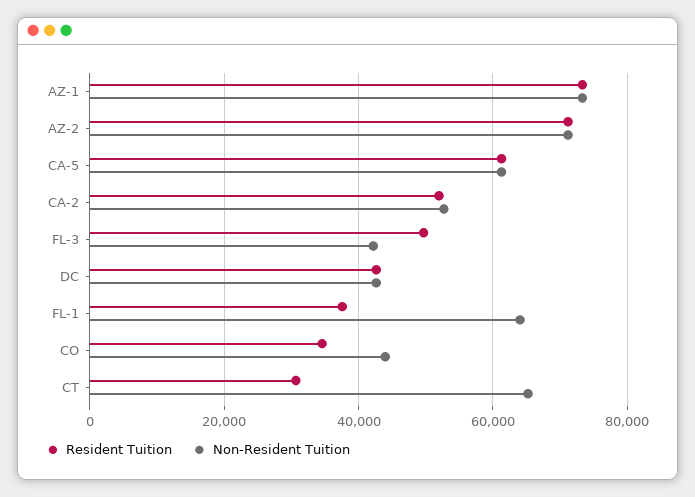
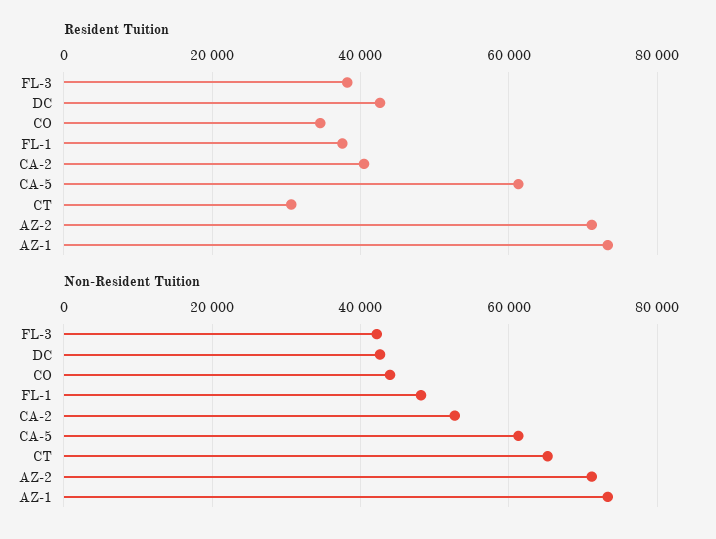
  {
    "Resident Tuition": {
      "AZ-1": 74000,
      "AZ-2": 72000,
      "CA-5": 62000,
-     "CA-2": 52000,
+     "CA-2": 40000,
-     "FL-3": 50000,
+     "FL-3": 38000,
      "DC": 42000,
      "FL-1": 38000,
      "CO": 34000,
      "CT": 30000
    },
    "Non-Resident Tuition": {
      "AZ-1": 74000,
      "AZ-2": 72000,
      "CA-5": 62000,
      "CA-2": 52000,
      "FL-3": 42000,
      "DC": 42000,
-     "FL-1": 64000,
+     "FL-1": 48000,
      "CO": 44000,
      "CT": 66000
    }
  }

